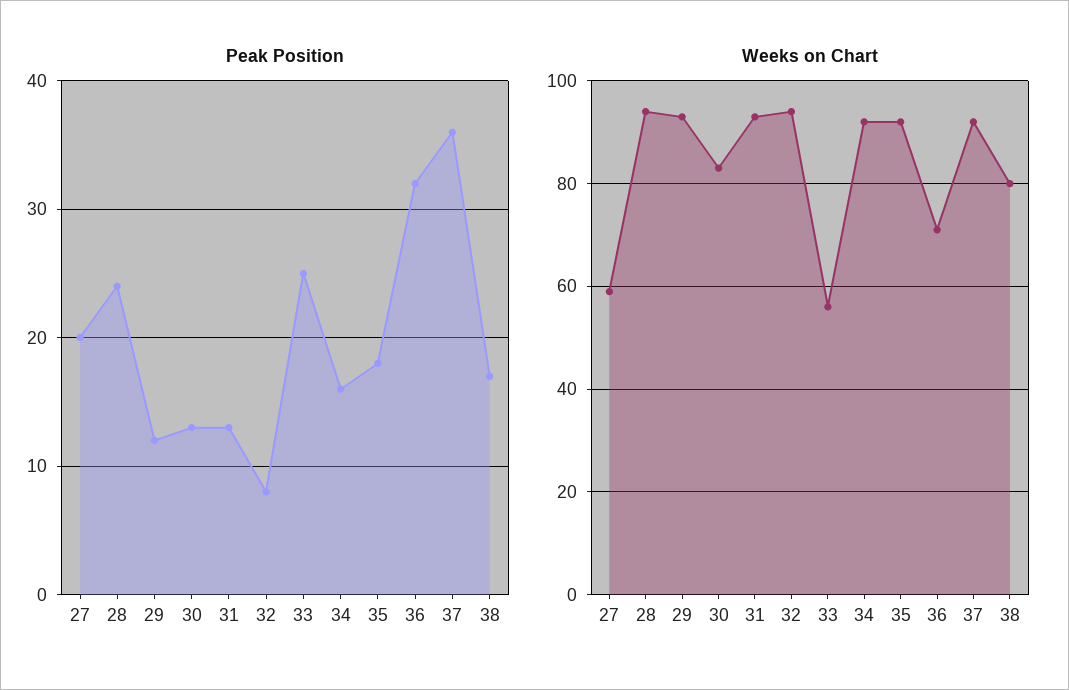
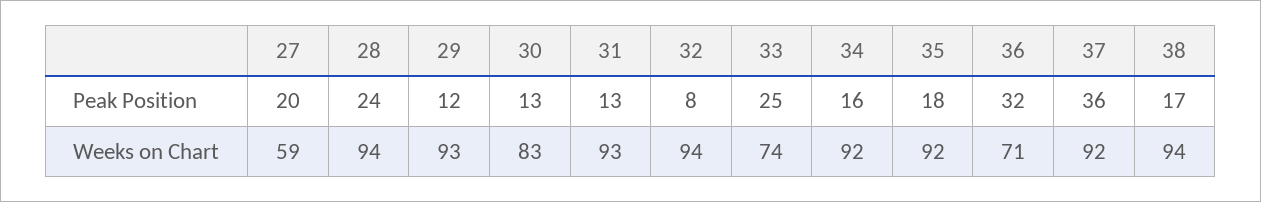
  {
    "Peak Position": {
      "27": 20,
      "28": 24,
      "29": 12,
      "30": 13,
      "31": 13,
      "32": 8,
      "33": 25,
      "34": 16,
      "35": 18,
      "36": 32,
      "37": 36,
      "38": 17
    },
    "Weeks on Chart": {
      "27": 59,
      "28": 94,
      "29": 93,
      "30": 83,
      "31": 93,
      "32": 94,
-     "33": 55,
+     "33": 74,
      "34": 92,
      "35": 92,
      "36": 71,
      "37": 92,
-     "38": 80
+     "38": 94
    }
  }

